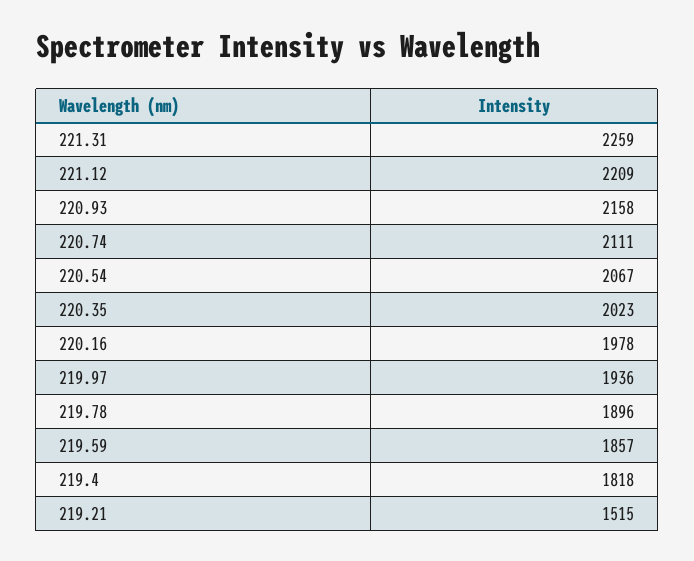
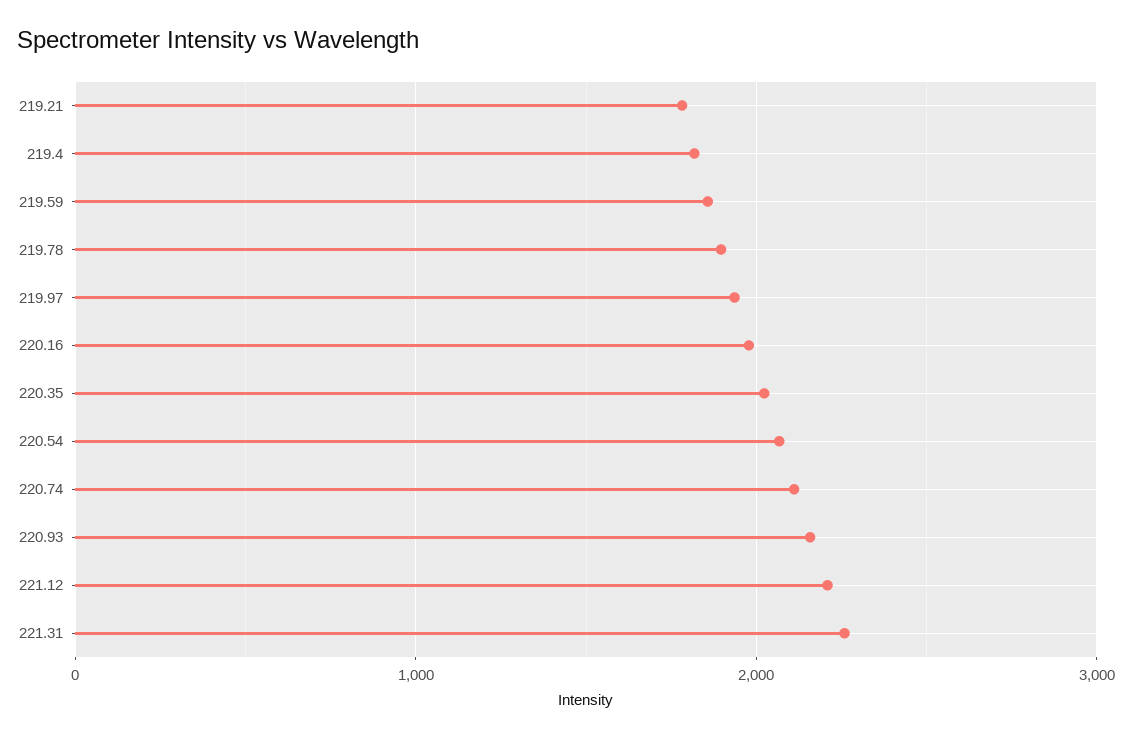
  {
    "221.31": 2259,
    "221.12": 2209,
    "220.93": 2158,
    "220.74": 2111,
    "220.54": 2067,
    "220.35": 2023,
    "220.16": 1978,
    "219.97": 1936,
    "219.78": 1896,
    "219.59": 1857,
    "219.4": 1818,
-   "219.21": 1515
+   "219.21": 1800
  }

